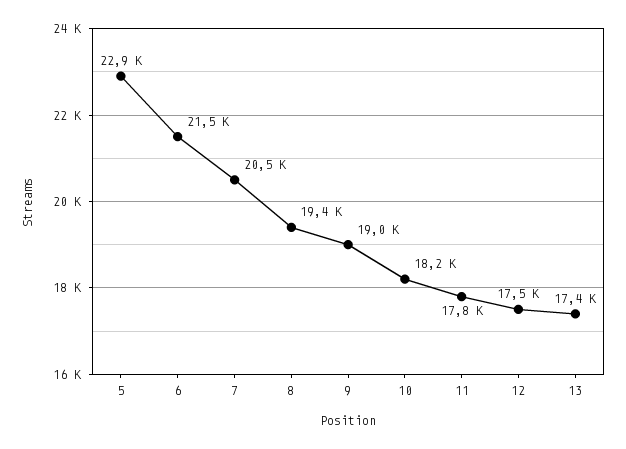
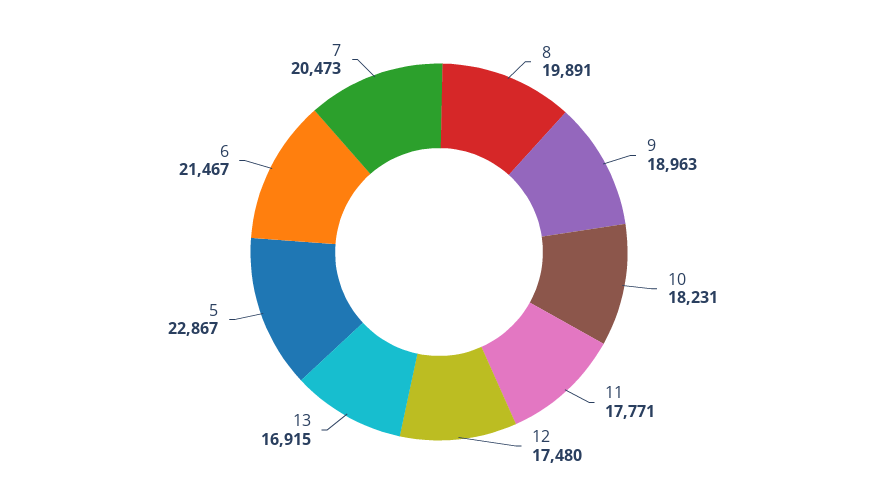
  {
    "5": 22867,
    "6": 21467,
    "7": 20473,
-   "8": 19400,
+   "8": 19891,
    "9": 18963,
    "10": 18231,
    "11": 17771,
    "12": 17480,
-   "13": 17400
+   "13": 16915
  }

